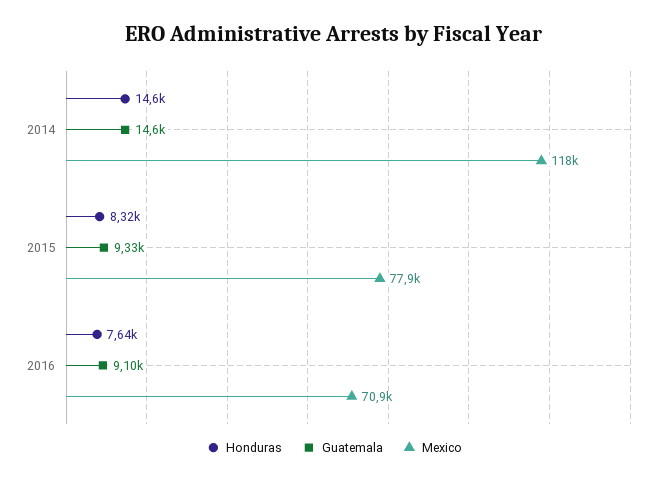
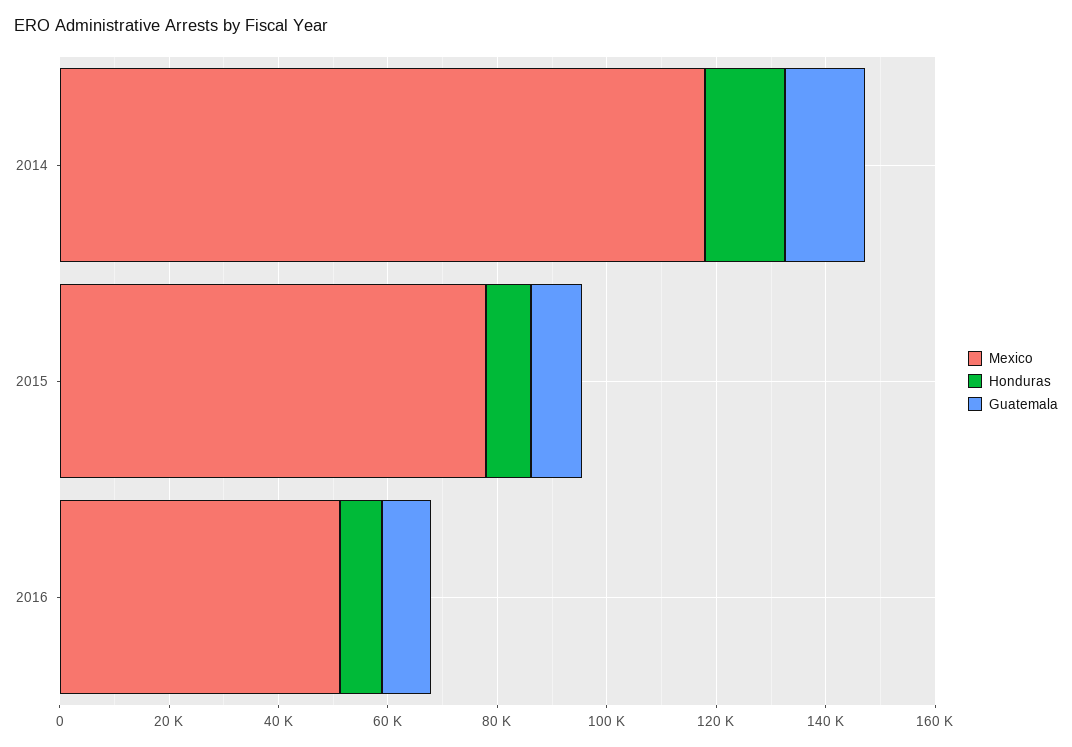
  {
    "Honduras": {
      "2014": 14600,
      "2015": 8320,
      "2016": 7640
    },
    "Guatemala": {
      "2014": 14600,
      "2015": 9330,
      "2016": 9100
    },
    "Mexico": {
      "2014": 118000,
      "2015": 77900,
-     "2016": 70900
+     "2016": 50000
    }
  }

